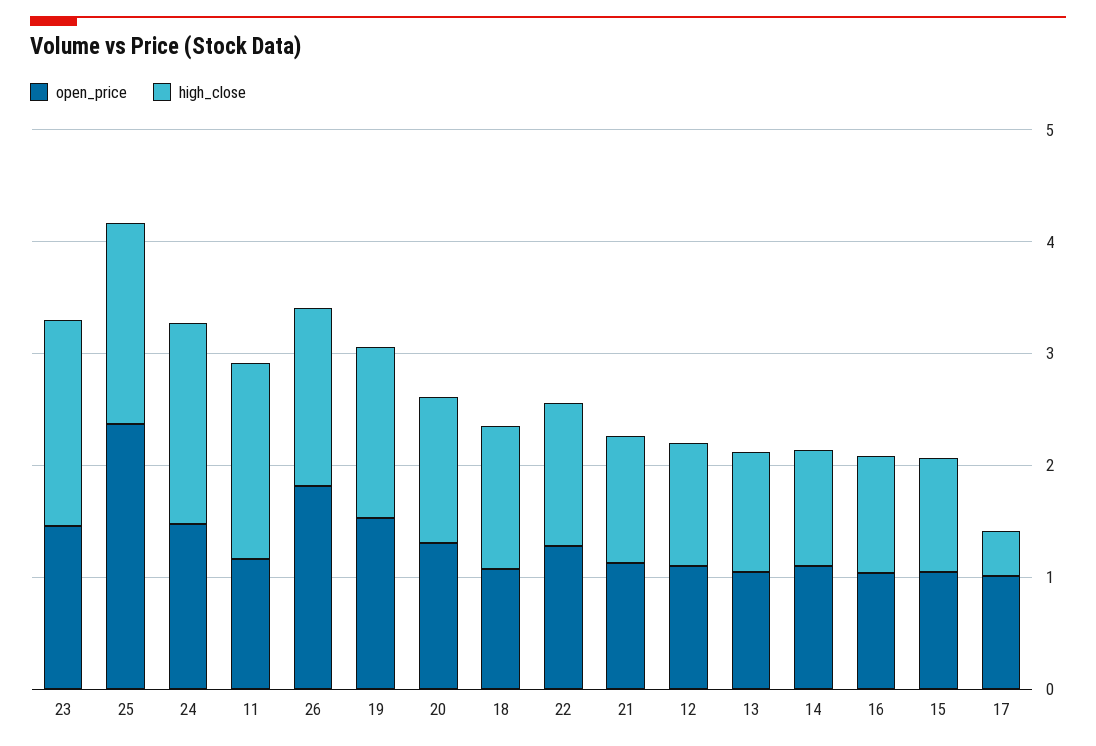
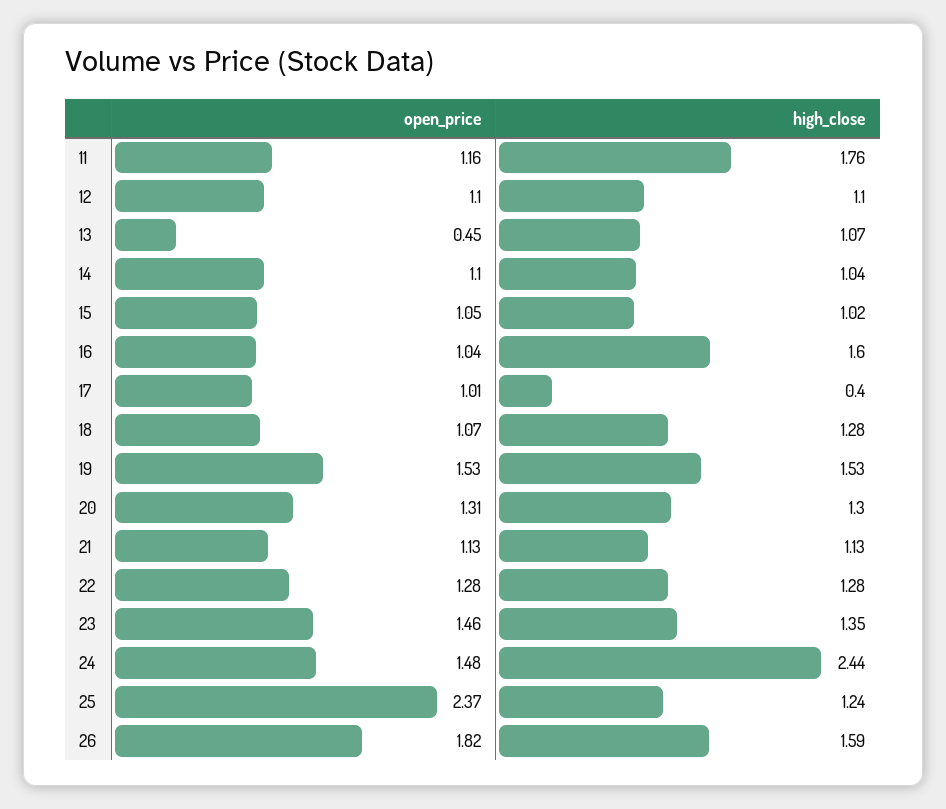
  {
    "open_price": {
      "23": 1.46,
      "25": 2.37,
      "24": 1.48,
      "11": 1.16,
      "26": 1.82,
      "19": 1.53,
      "20": 1.31,
      "18": 1.07,
      "22": 1.28,
      "21": 1.13,
      "12": 1.1,
-     "13": 1,
+     "13": 0.45,
      "14": 1.1,
      "16": 1.04,
      "15": 1.05,
      "17": 1.01
    },
    "high_close": {
-     "23": 1.8,
+     "23": 1.35,
-     "25": 1.8,
+     "25": 1.24,
-     "24": 1.8,
+     "24": 2.44,
      "11": 1.76,
      "26": 1.59,
      "19": 1.53,
      "20": 1.3,
      "18": 1.28,
      "22": 1.28,
      "21": 1.13,
      "12": 1.1,
      "13": 1.07,
      "14": 1.04,
-     "16": 1,
+     "16": 1.6,
      "15": 1.02,
      "17": 0.4
    }
  }

